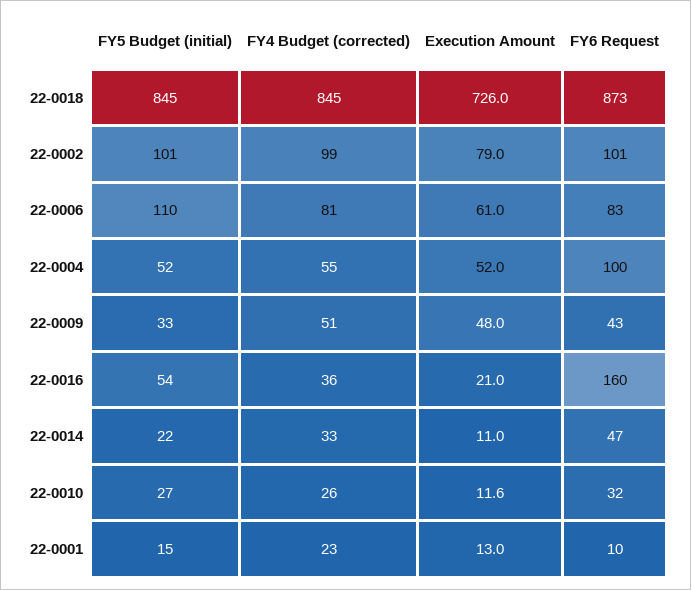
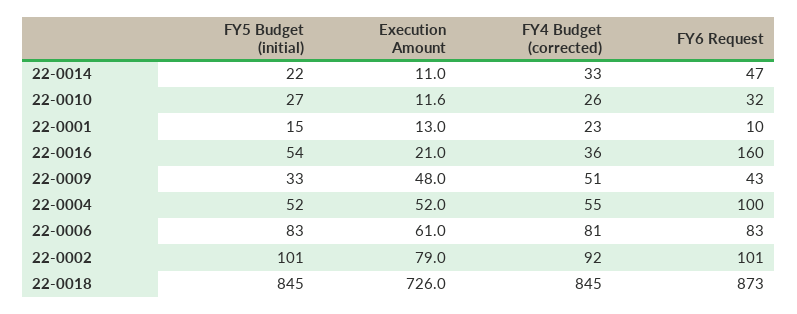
  {
    "FY5 Budget (initial)": {
      "22-0018": 845,
      "22-0002": 101,
-     "22-0006": 110,
+     "22-0006": 83,
      "22-0004": 52,
      "22-0009": 33,
      "22-0016": 54,
      "22-0014": 22,
      "22-0010": 27,
      "22-0001": 15
    },
    "FY4 Budget (corrected)": {
      "22-0018": 845,
-     "22-0002": 99,
+     "22-0002": 92,
      "22-0006": 81,
      "22-0004": 55,
      "22-0009": 51,
      "22-0016": 36,
      "22-0014": 33,
      "22-0010": 26,
      "22-0001": 23
    },
    "Execution Amount": {
      "22-0018": 726,
      "22-0002": 79,
      "22-0006": 61,
      "22-0004": 52,
      "22-0009": 48,
      "22-0016": 21,
      "22-0014": 11,
      "22-0010": 11.6,
      "22-0001": 13
    },
    "FY6 Request": {
      "22-0018": 873,
      "22-0002": 101,
      "22-0006": 83,
      "22-0004": 100,
      "22-0009": 43,
      "22-0016": 160,
      "22-0014": 47,
      "22-0010": 32,
      "22-0001": 10
    }
  }

